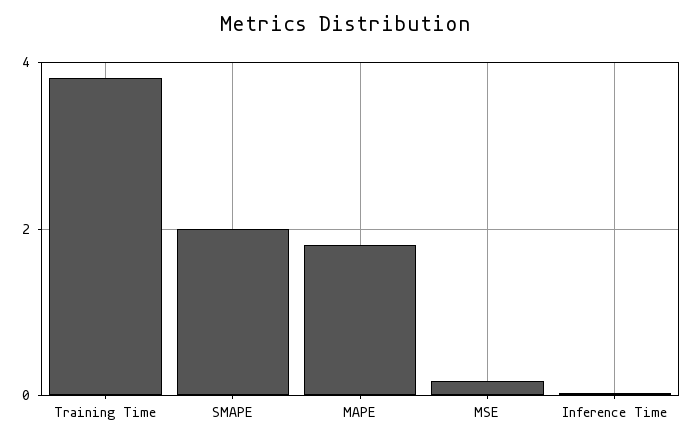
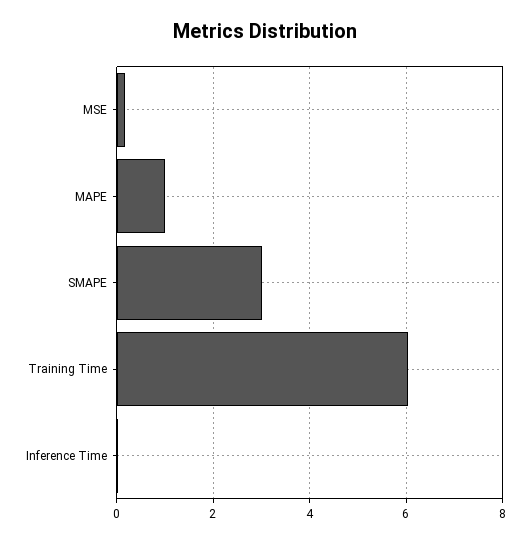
  {
-   "Training Time": 3.8,
+   "Training Time": 6,
-   "SMAPE": 2,
+   "SMAPE": 3,
-   "MAPE": 1.8,
+   "MAPE": 1,
    "MSE": 0.2,
    "Inference Time": 0
  }

